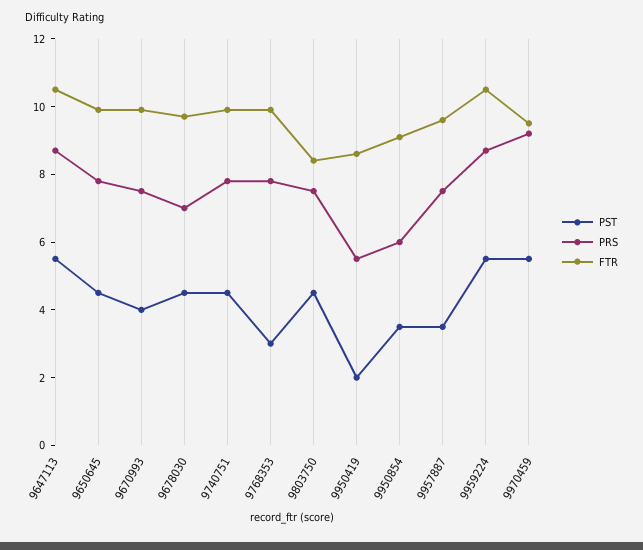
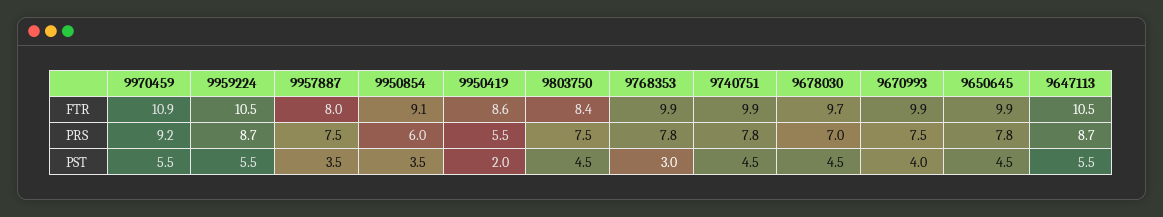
  {
    "PST": {
      "9647113": 5.5,
      "9650645": 4.5,
      "9670993": 4,
      "9678030": 4.5,
      "9740751": 4.5,
      "9768353": 3,
      "9803750": 4.5,
      "9950419": 2,
      "9950854": 3.5,
      "9957887": 3.5,
      "9959224": 5.5,
      "9970459": 5.5
    },
    "PRS": {
      "9647113": 8.7,
      "9650645": 7.8,
      "9670993": 7.5,
      "9678030": 7,
      "9740751": 7.8,
      "9768353": 7.8,
      "9803750": 7.5,
      "9950419": 5.5,
      "9950854": 6,
      "9957887": 7.5,
      "9959224": 8.7,
      "9970459": 9.2
    },
    "FTR": {
      "9647113": 10.5,
      "9650645": 9.9,
      "9670993": 9.9,
      "9678030": 9.7,
      "9740751": 9.9,
      "9768353": 9.9,
      "9803750": 8.4,
      "9950419": 8.6,
      "9950854": 9.1,
-     "9957887": 9.5,
+     "9957887": 8,
      "9959224": 10.5,
-     "9970459": 9.5
+     "9970459": 10.9
    }
  }

